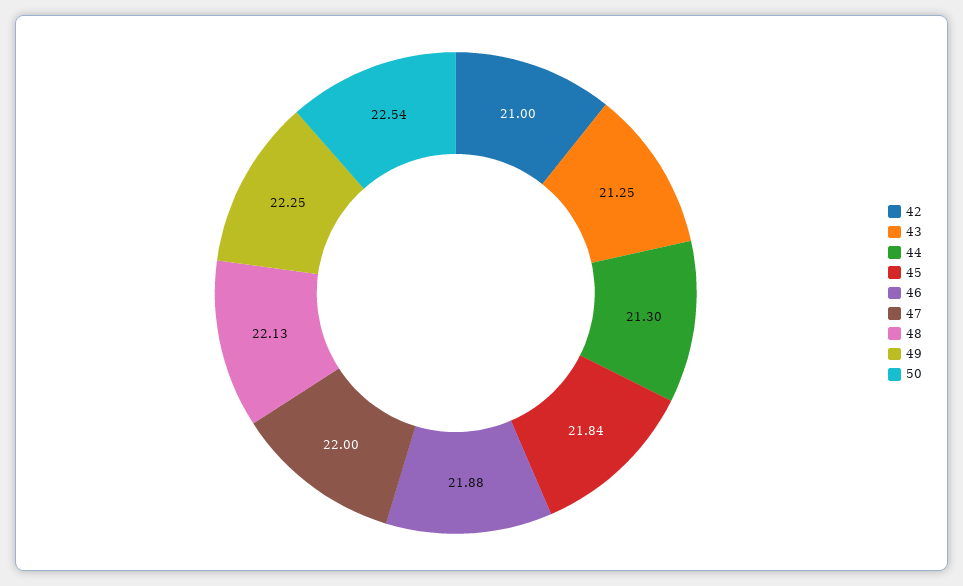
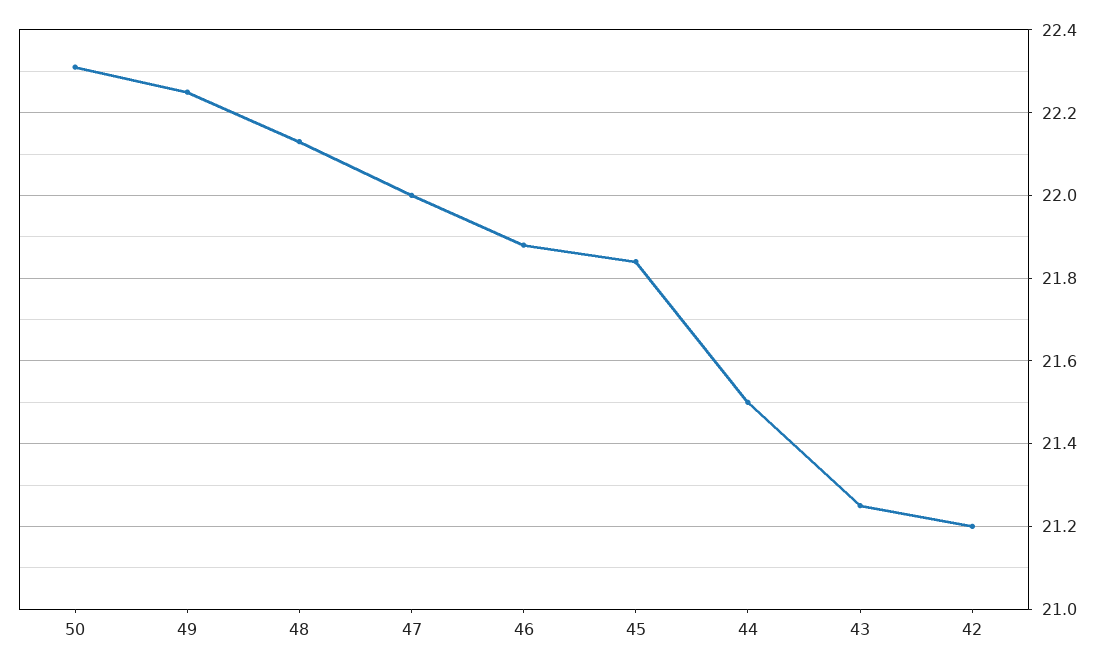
  {
-   "42": 21,
+   "42": 21.2,
    "43": 21.25,
-   "44": 21.3,
+   "44": 21.5,
    "45": 21.84,
    "46": 21.88,
    "47": 22,
    "48": 22.13,
    "49": 22.25,
-   "50": 22.54
+   "50": 22.3
  }

